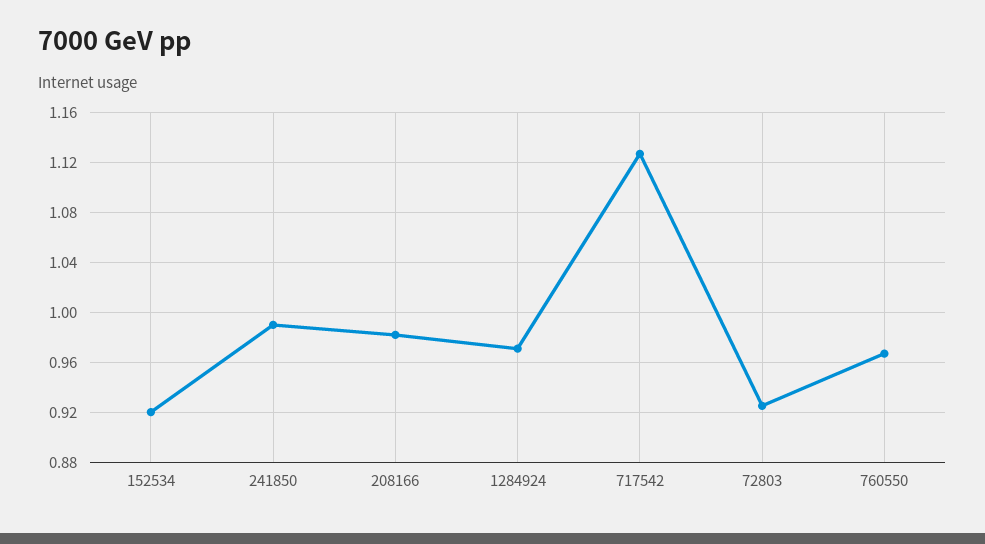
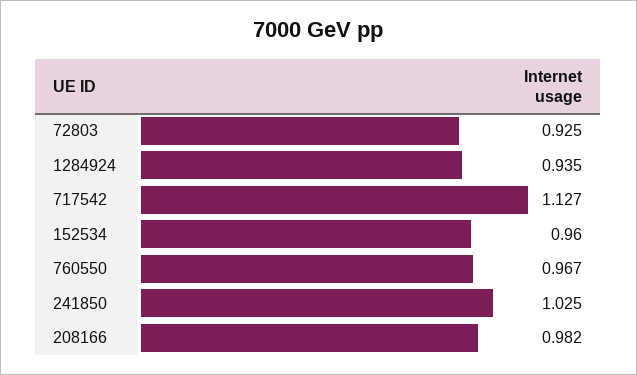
  {
-   "152534": 0.92,
+   "152534": 0.96,
-   "241850": 0.99,
+   "241850": 1.025,
    "208166": 0.982,
-   "1284924": 0.97,
+   "1284924": 0.935,
    "717542": 1.127,
    "72803": 0.925,
    "760550": 0.967
  }

